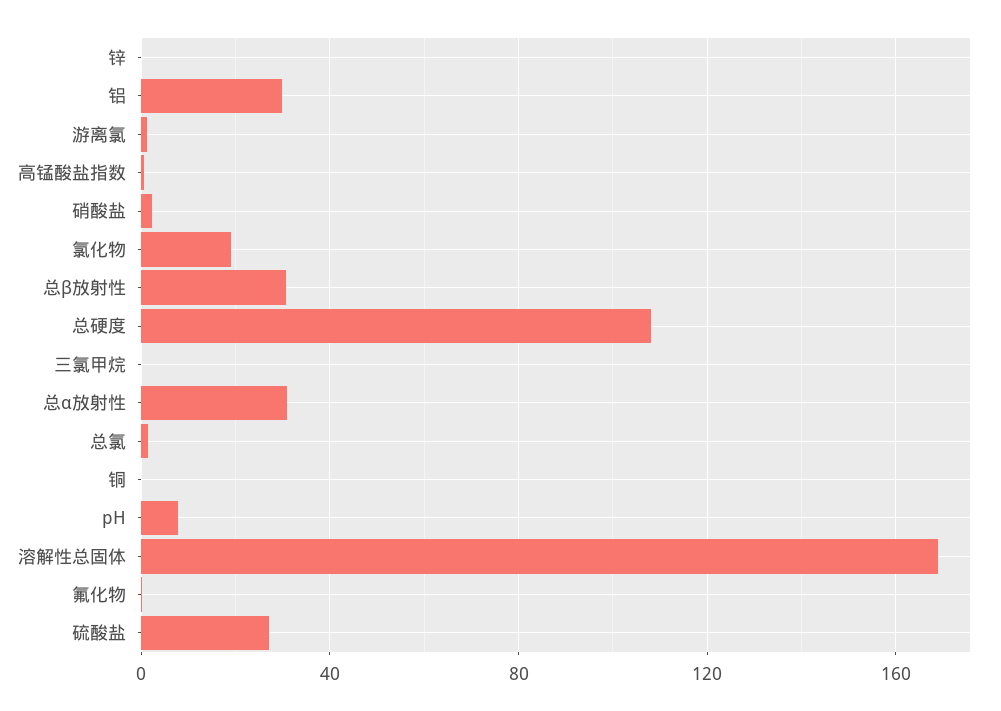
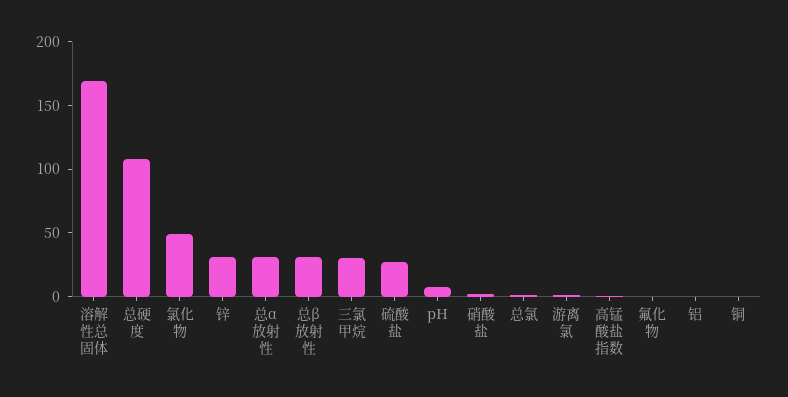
  {
-   "锌": 0,
+   "锌": 30,
-   "铝": 30,
+   "铝": 0,
    "游离氯": 0,
    "高锰酸盐指数": 0,
    "硝酸盐": 0,
-   "氯化物": 20,
+   "氯化物": 50,
    "总β放射性": 30,
    "总硬度": 110,
-   "三氯甲烷": 0,
+   "三氯甲烷": 30,
    "总α放射性": 30,
    "总氯": 0,
    "铜": 0,
    "pH": 10,
    "溶解性总固体": 170,
    "氟化物": 0,
    "硫酸盐": 25
  }

